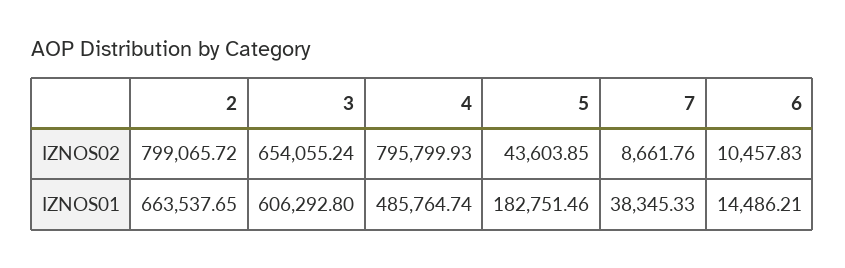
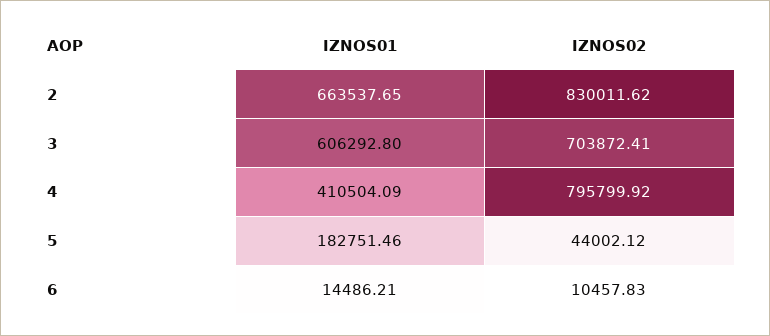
  {
    "2": {
-     "IZNOS02": 799065.72,
+     "IZNOS02": 830011.62,
      "IZNOS01": 663537.65
    },
    "3": {
-     "IZNOS02": 654055.24,
+     "IZNOS02": 703872.41,
      "IZNOS01": 606292.8
    },
    "4": {
-     "IZNOS02": 795799.93,
+     "IZNOS02": 795799.92,
-     "IZNOS01": 485764.74
+     "IZNOS01": 410504.09
    },
    "5": {
-     "IZNOS02": 43603.85,
+     "IZNOS02": 44002.12,
      "IZNOS01": 182751.46
    },
-   "7": {
-     "IZNOS02": 8661.76,
-     "IZNOS01": 38345.33
-   },
    "6": {
      "IZNOS02": 10457.83,
      "IZNOS01": 14486.21
    }
  }

